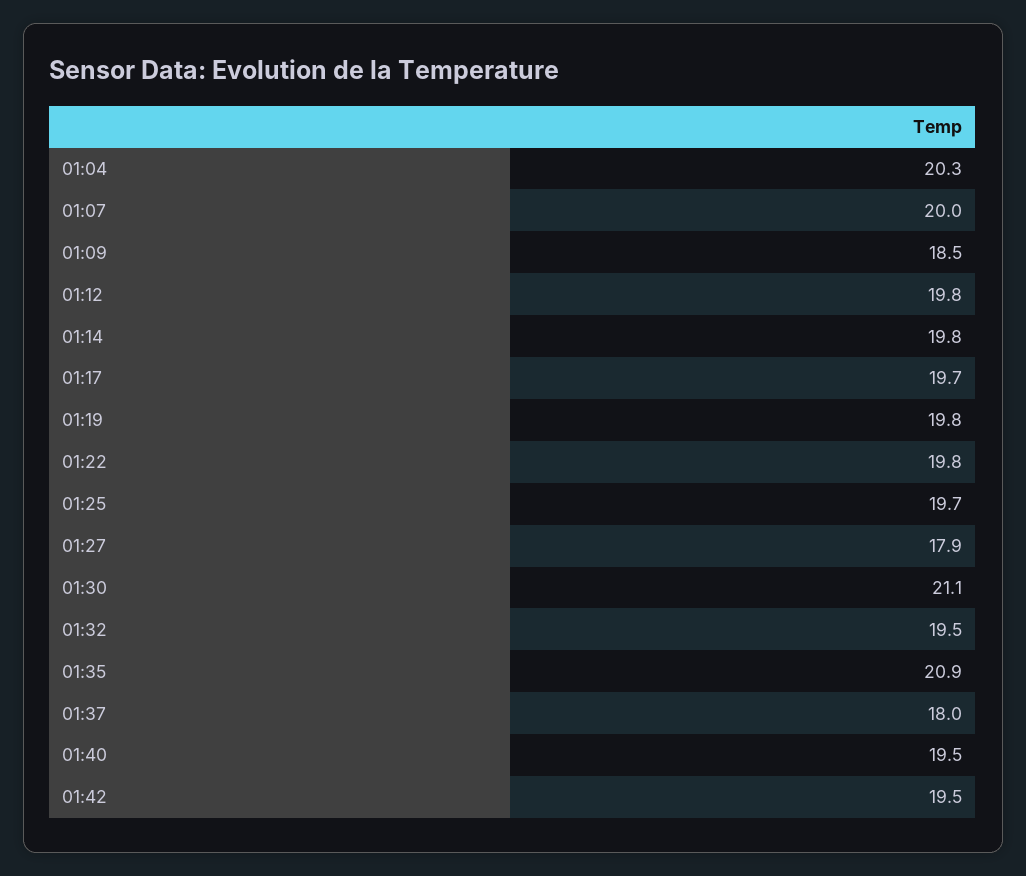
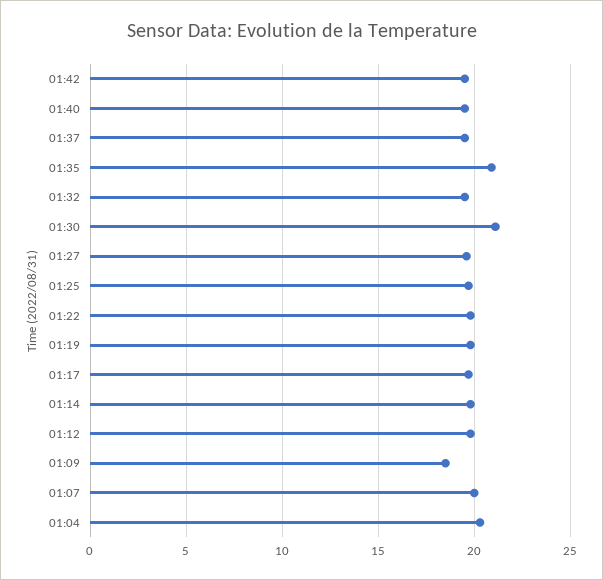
  {
    "01:04": 20.3,
    "01:07": 20,
    "01:09": 18.5,
    "01:12": 19.8,
    "01:14": 19.8,
    "01:17": 19.7,
    "01:19": 19.8,
    "01:22": 19.8,
    "01:25": 19.7,
-   "01:27": 17.9,
+   "01:27": 19.5,
    "01:30": 21.1,
    "01:32": 19.5,
    "01:35": 20.9,
-   "01:37": 18,
+   "01:37": 19.5,
    "01:40": 19.5,
    "01:42": 19.5
  }

